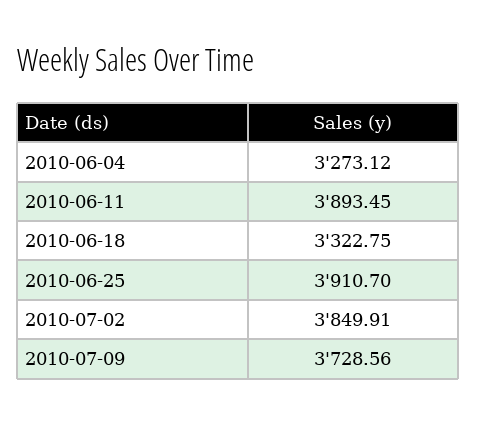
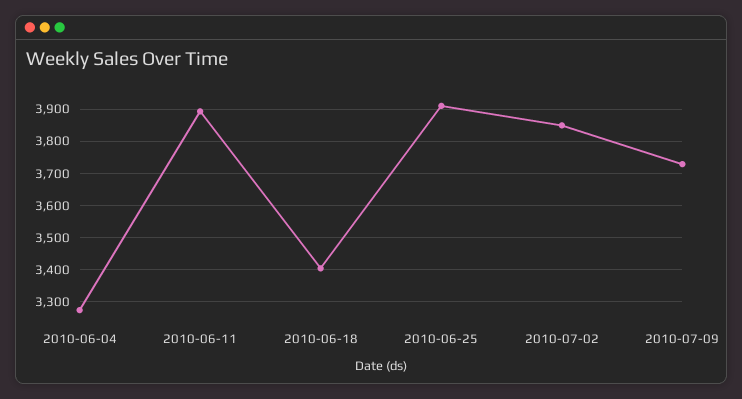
  {
    "2010-06-04": 3273.12,
    "2010-06-11": 3893.45,
-   "2010-06-18": 3322.75,
+   "2010-06-18": 3400,
    "2010-06-25": 3910.7,
    "2010-07-02": 3849.91,
    "2010-07-09": 3728.56
  }

